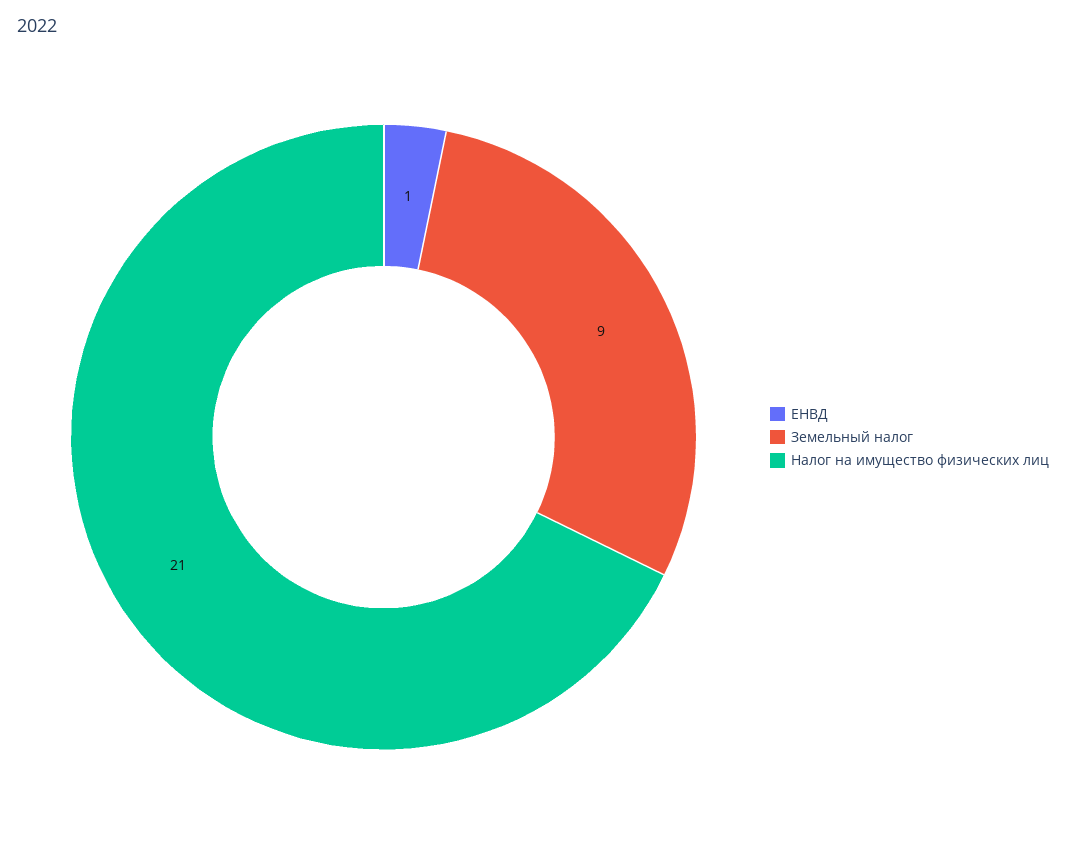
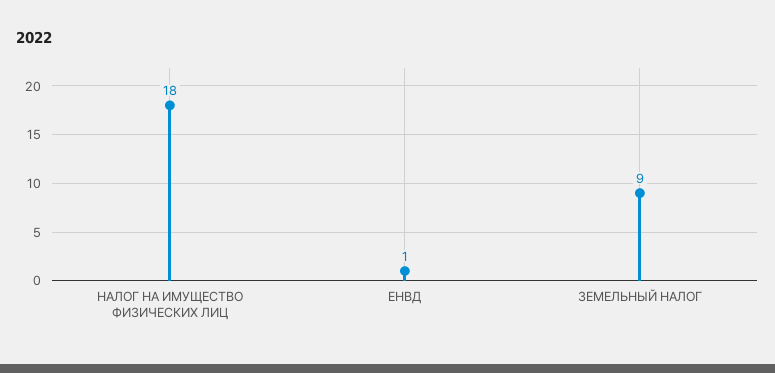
  {
    "ЕНВД": 1,
    "Земельный налог": 9,
-   "Налог на имущество физических лиц": 21
+   "Налог на имущество физических лиц": 18
  }

